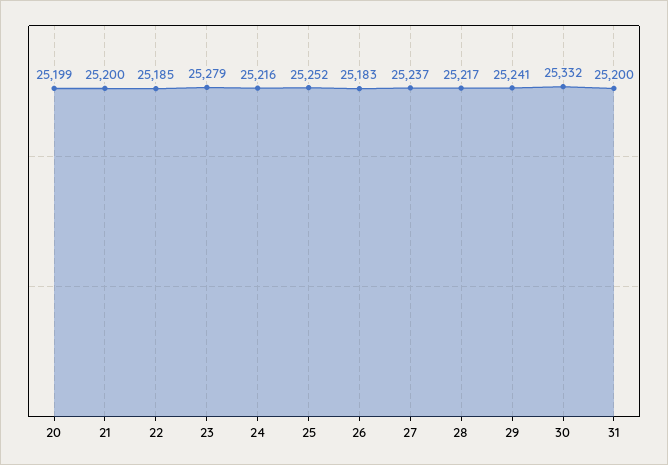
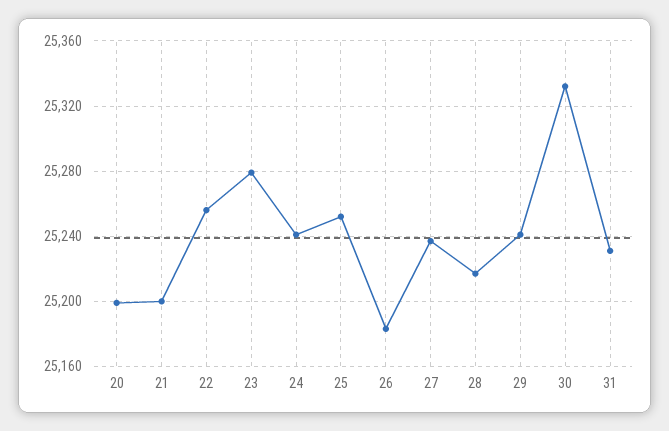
  {
    "20": 25199,
    "21": 25200,
-   "22": 25185,
+   "22": 25255,
    "23": 25279,
-   "24": 25216,
+   "24": 25240,
    "25": 25252,
    "26": 25183,
    "27": 25237,
    "28": 25217,
    "29": 25241,
    "30": 25332,
-   "31": 25200
+   "31": 25230
  }

